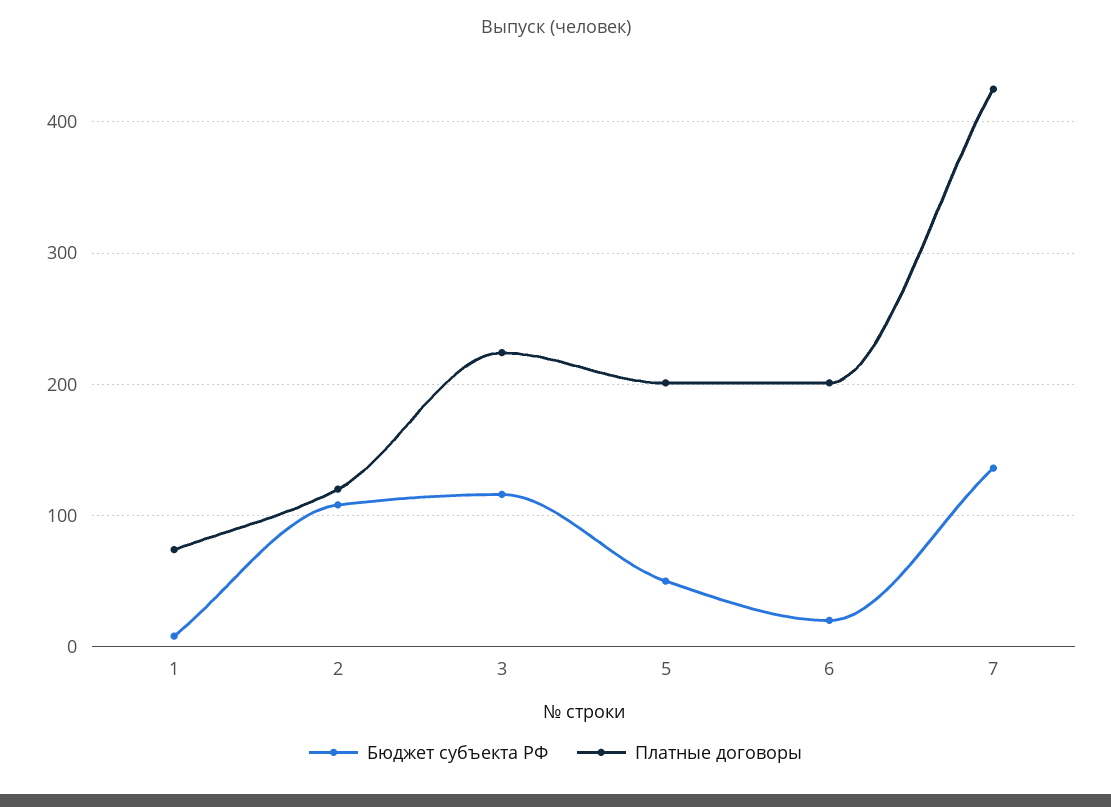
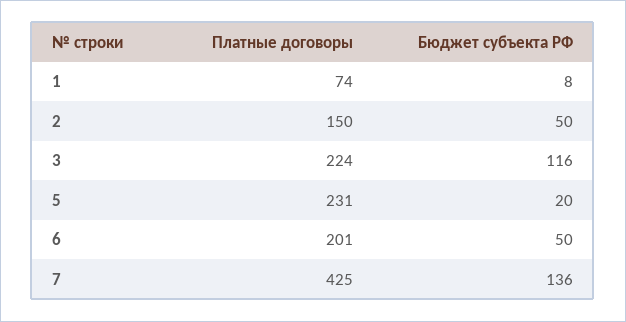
  {
    "Бюджет субъекта РФ": {
      "1": 8,
-     "2": 110,
+     "2": 50,
      "3": 116,
-     "5": 50,
+     "5": 20,
-     "6": 20,
+     "6": 50,
      "7": 136
    },
    "Платные договоры": {
      "1": 74,
-     "2": 120,
+     "2": 150,
      "3": 224,
-     "5": 200,
+     "5": 231,
      "6": 201,
      "7": 425
    }
  }

